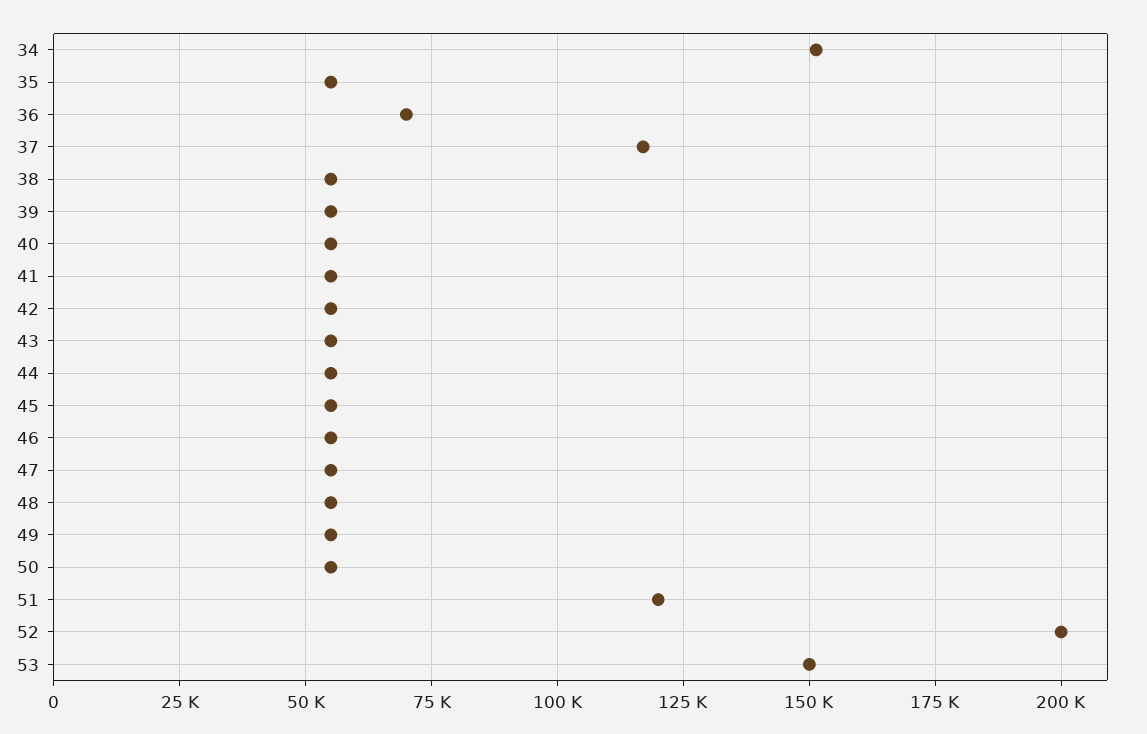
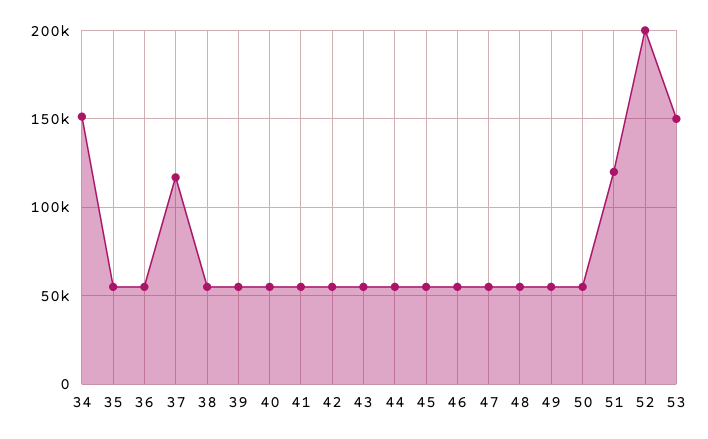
  {
    "34": 152500,
    "35": 55000,
-   "36": 70000,
+   "36": 55000,
    "37": 117500,
    "38": 55000,
    "39": 55000,
    "40": 55000,
    "41": 55000,
    "42": 55000,
    "43": 55000,
    "44": 55000,
    "45": 55000,
    "46": 55000,
    "47": 55000,
    "48": 55000,
    "49": 55000,
    "50": 55000,
    "51": 120000,
    "52": 200000,
    "53": 150000
  }

